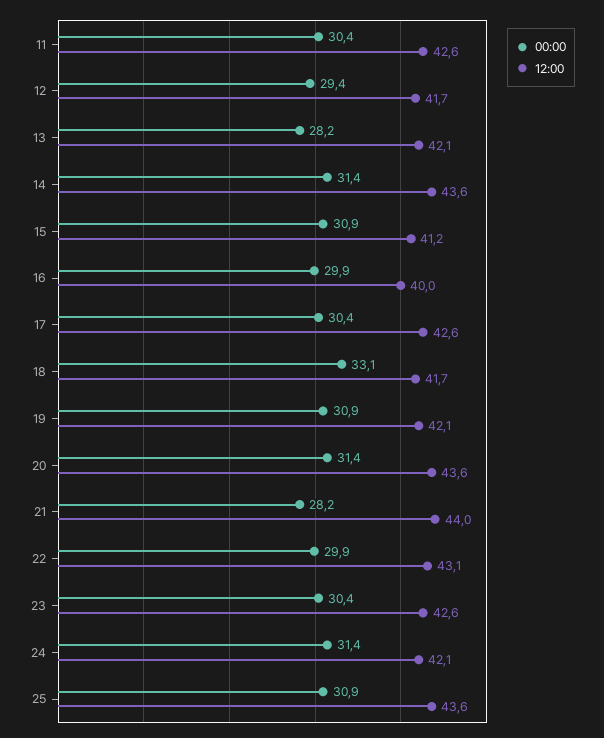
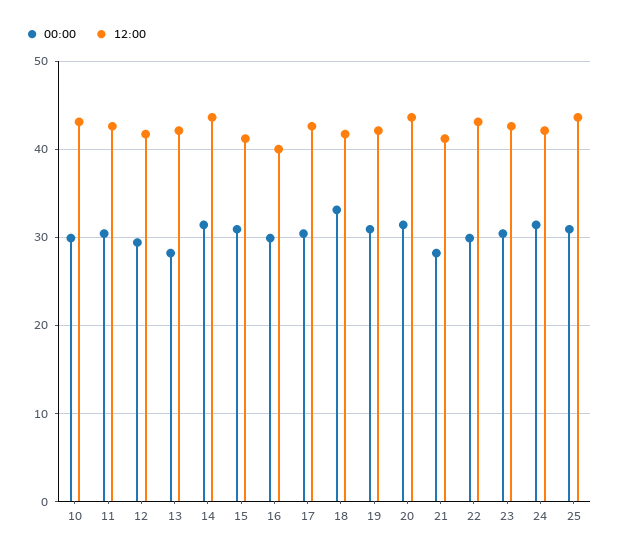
  {
    "00:00": {
      "11": 30.4,
      "12": 29.4,
      "13": 28.2,
      "14": 31.4,
      "15": 30.9,
      "16": 29.9,
      "17": 30.4,
      "18": 33.1,
      "19": 30.9,
      "20": 31.4,
      "21": 28.2,
      "22": 29.9,
      "23": 30.4,
      "24": 31.4,
-     "25": 30.9
+     "25": 30.9,
+     "10": 30
    },
    "12:00": {
      "11": 42.6,
      "12": 41.7,
      "13": 42.1,
      "14": 43.6,
      "15": 41.2,
      "16": 40,
      "17": 42.6,
      "18": 41.7,
      "19": 42.1,
      "20": 43.6,
-     "21": 44,
+     "21": 41,
      "22": 43.1,
      "23": 42.6,
      "24": 42.1,
-     "25": 43.6
+     "25": 43.6,
+     "10": 43
    }
  }

